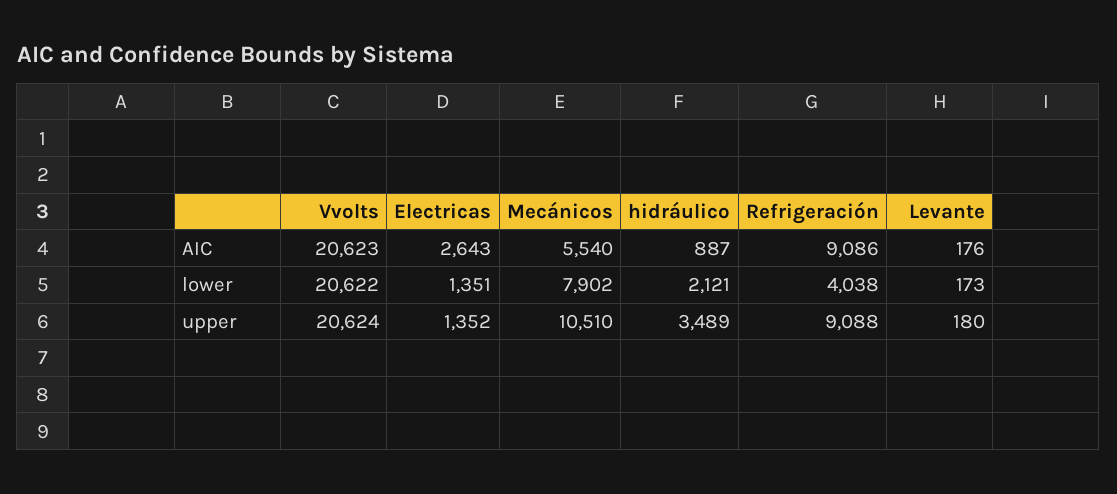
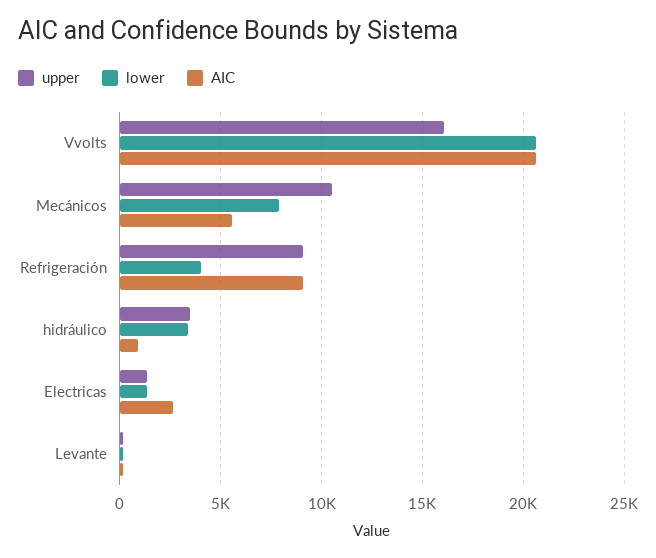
  {
    "AIC": {
      "Vvolts": 20623,
      "Electricas": 2643,
      "Mecánicos": 5540,
      "hidráulico": 887,
      "Refrigeración": 9086,
      "Levante": 176
    },
    "lower": {
      "Vvolts": 20622,
      "Electricas": 1351,
      "Mecánicos": 7902,
-     "hidráulico": 2121,
+     "hidráulico": 3500,
      "Refrigeración": 4038,
      "Levante": 173
    },
    "upper": {
-     "Vvolts": 20624,
+     "Vvolts": 16000,
      "Electricas": 1352,
      "Mecánicos": 10510,
      "hidráulico": 3489,
      "Refrigeración": 9088,
      "Levante": 180
    }
  }

